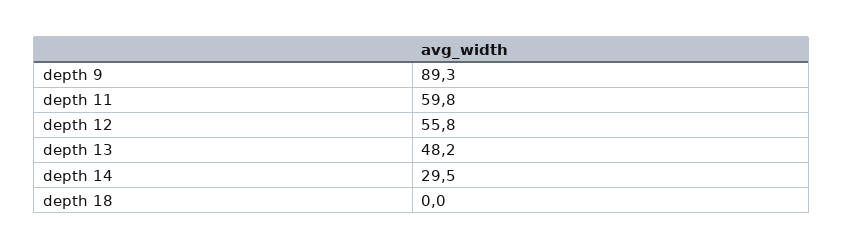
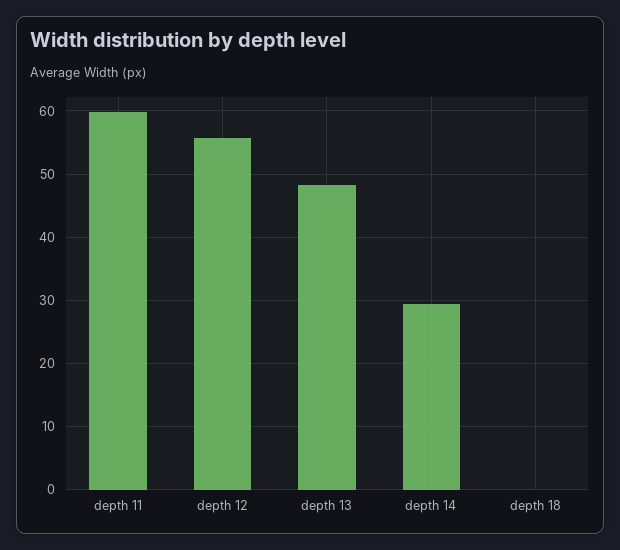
  {
-   "depth 9": 89.3,
    "depth 11": 59.8,
    "depth 12": 55.8,
    "depth 13": 48.2,
    "depth 14": 29.5,
    "depth 18": 0
  }

